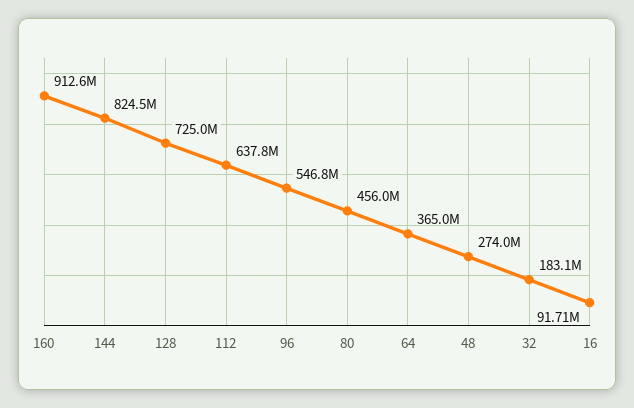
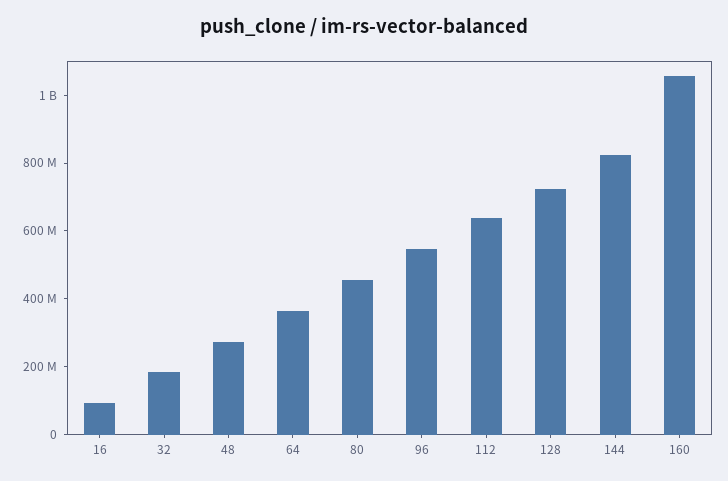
  {
-   "160": 912600000,
+   "160": 1050000000,
    "144": 824500000,
    "128": 725000000,
    "112": 637800000,
    "96": 546800000,
    "80": 456000000,
    "64": 365000000,
    "48": 274000000,
    "32": 183100000,
    "16": 91710000
  }

